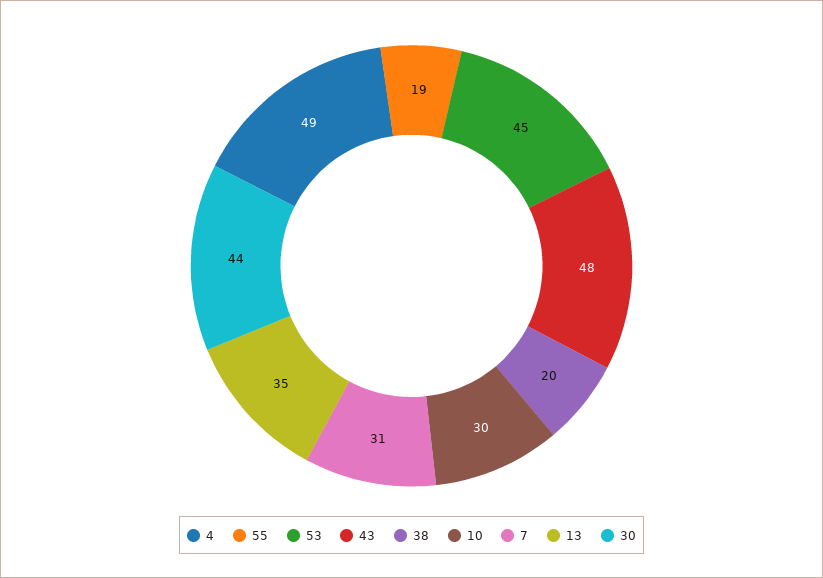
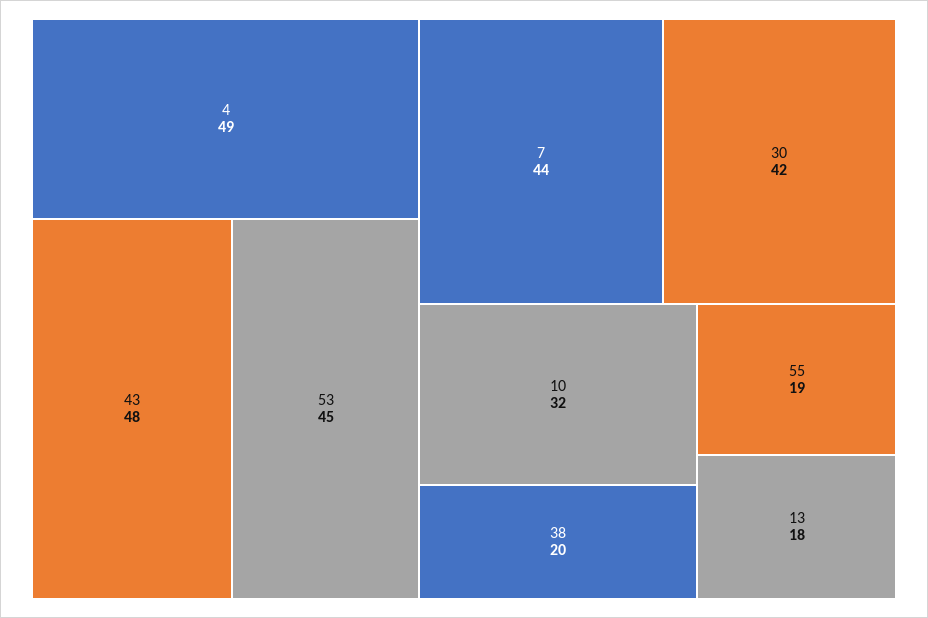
  {
    "4": 49,
    "55": 19,
    "53": 45,
    "43": 48,
    "38": 20,
-   "10": 30,
+   "10": 32,
-   "7": 31,
+   "7": 44,
-   "13": 35,
+   "13": 18,
-   "30": 44
+   "30": 42
  }

